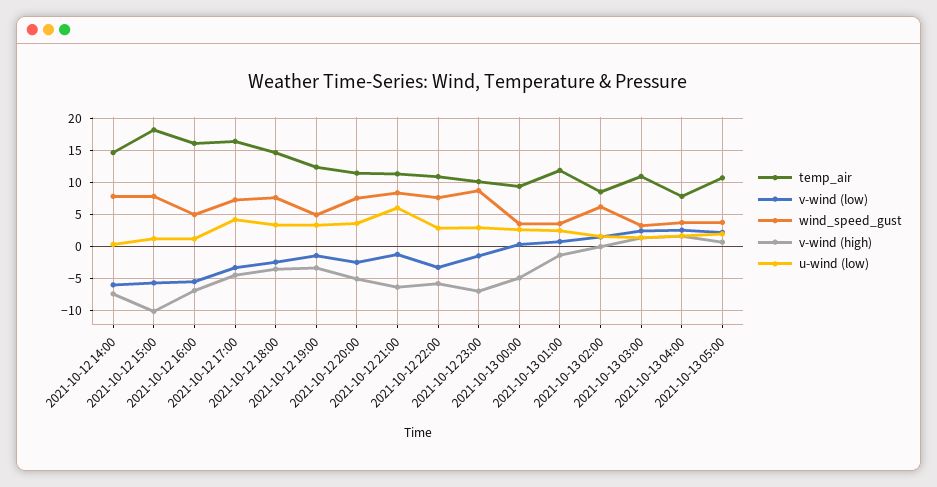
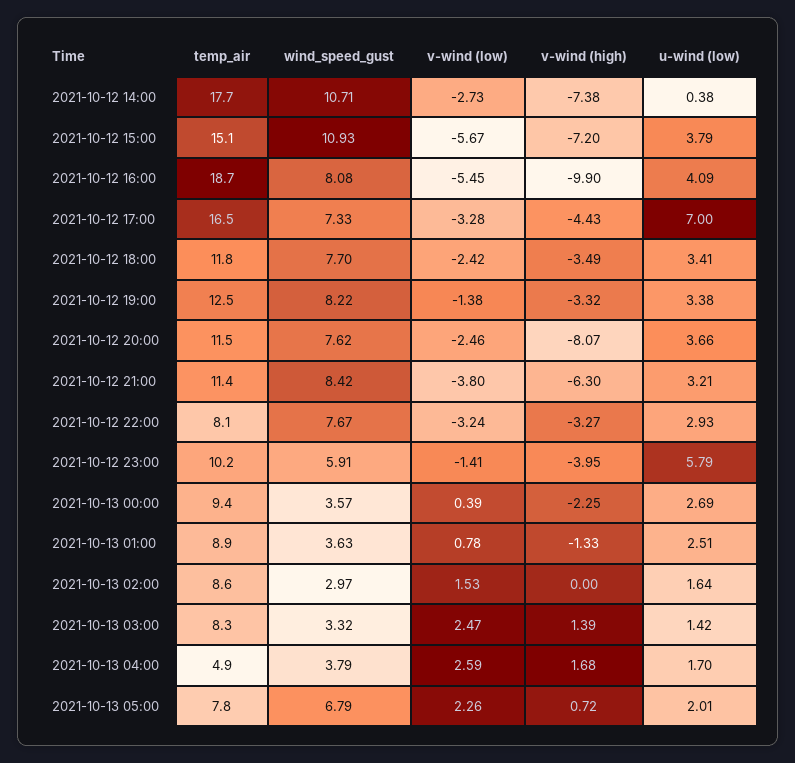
  {
    "temp_air": {
-     "2021-10-12 14:00": 15,
+     "2021-10-12 14:00": 17.7,
-     "2021-10-12 15:00": 18,
+     "2021-10-12 15:00": 15.1,
-     "2021-10-12 16:00": 16,
+     "2021-10-12 16:00": 18.7,
      "2021-10-12 17:00": 16.5,
-     "2021-10-12 18:00": 15,
+     "2021-10-12 18:00": 11.8,
      "2021-10-12 19:00": 12.5,
      "2021-10-12 20:00": 11.5,
      "2021-10-12 21:00": 11.4,
-     "2021-10-12 22:00": 11,
+     "2021-10-12 22:00": 8.1,
      "2021-10-12 23:00": 10.2,
      "2021-10-13 00:00": 9.4,
-     "2021-10-13 01:00": 12,
+     "2021-10-13 01:00": 8.9,
      "2021-10-13 02:00": 8.6,
-     "2021-10-13 03:00": 11,
+     "2021-10-13 03:00": 8.3,
-     "2021-10-13 04:00": 8,
+     "2021-10-13 04:00": 4.9,
-     "2021-10-13 05:00": 11
+     "2021-10-13 05:00": 7.8
    },
    "v-wind (low)": {
-     "2021-10-12 14:00": -6,
+     "2021-10-12 14:00": -2.73,
      "2021-10-12 15:00": -5.67,
      "2021-10-12 16:00": -5.45,
      "2021-10-12 17:00": -3.28,
      "2021-10-12 18:00": -2.42,
      "2021-10-12 19:00": -1.38,
      "2021-10-12 20:00": -2.46,
-     "2021-10-12 21:00": -1,
+     "2021-10-12 21:00": -3.8,
      "2021-10-12 22:00": -3.24,
      "2021-10-12 23:00": -1.41,
      "2021-10-13 00:00": 0.39,
      "2021-10-13 01:00": 0.78,
      "2021-10-13 02:00": 1.53,
      "2021-10-13 03:00": 2.47,
      "2021-10-13 04:00": 2.59,
      "2021-10-13 05:00": 2.26
    },
    "wind_speed_gust": {
-     "2021-10-12 14:00": 8,
+     "2021-10-12 14:00": 10.71,
-     "2021-10-12 15:00": 8,
+     "2021-10-12 15:00": 10.93,
-     "2021-10-12 16:00": 5,
+     "2021-10-12 16:00": 8.08,
      "2021-10-12 17:00": 7.33,
      "2021-10-12 18:00": 7.7,
-     "2021-10-12 19:00": 5,
+     "2021-10-12 19:00": 8.22,
      "2021-10-12 20:00": 7.62,
      "2021-10-12 21:00": 8.42,
      "2021-10-12 22:00": 7.67,
-     "2021-10-12 23:00": 9,
+     "2021-10-12 23:00": 5.91,
      "2021-10-13 00:00": 3.57,
      "2021-10-13 01:00": 3.63,
-     "2021-10-13 02:00": 6,
+     "2021-10-13 02:00": 2.97,
      "2021-10-13 03:00": 3.32,
      "2021-10-13 04:00": 3.79,
-     "2021-10-13 05:00": 4
+     "2021-10-13 05:00": 6.79
    },
    "v-wind (high)": {
      "2021-10-12 14:00": -7.38,
-     "2021-10-12 15:00": -10,
+     "2021-10-12 15:00": -7.2,
-     "2021-10-12 16:00": -7,
+     "2021-10-12 16:00": -9.9,
      "2021-10-12 17:00": -4.43,
      "2021-10-12 18:00": -3.49,
      "2021-10-12 19:00": -3.32,
-     "2021-10-12 20:00": -5,
+     "2021-10-12 20:00": -8.07,
      "2021-10-12 21:00": -6.3,
-     "2021-10-12 22:00": -6,
+     "2021-10-12 22:00": -3.27,
-     "2021-10-12 23:00": -7,
+     "2021-10-12 23:00": -3.95,
-     "2021-10-13 00:00": -5,
+     "2021-10-13 00:00": -2.25,
      "2021-10-13 01:00": -1.33,
      "2021-10-13 02:00": 0,
      "2021-10-13 03:00": 1.39,
      "2021-10-13 04:00": 1.68,
      "2021-10-13 05:00": 0.72
    },
    "u-wind (low)": {
      "2021-10-12 14:00": 0.38,
-     "2021-10-12 15:00": 1,
+     "2021-10-12 15:00": 3.79,
-     "2021-10-12 16:00": 1,
+     "2021-10-12 16:00": 4.09,
-     "2021-10-12 17:00": 4,
+     "2021-10-12 17:00": 7,
      "2021-10-12 18:00": 3.41,
      "2021-10-12 19:00": 3.38,
      "2021-10-12 20:00": 3.66,
-     "2021-10-12 21:00": 6,
+     "2021-10-12 21:00": 3.21,
      "2021-10-12 22:00": 2.93,
-     "2021-10-12 23:00": 3,
+     "2021-10-12 23:00": 5.79,
      "2021-10-13 00:00": 2.69,
      "2021-10-13 01:00": 2.51,
      "2021-10-13 02:00": 1.64,
      "2021-10-13 03:00": 1.42,
      "2021-10-13 04:00": 1.7,
      "2021-10-13 05:00": 2.01
    }
  }

